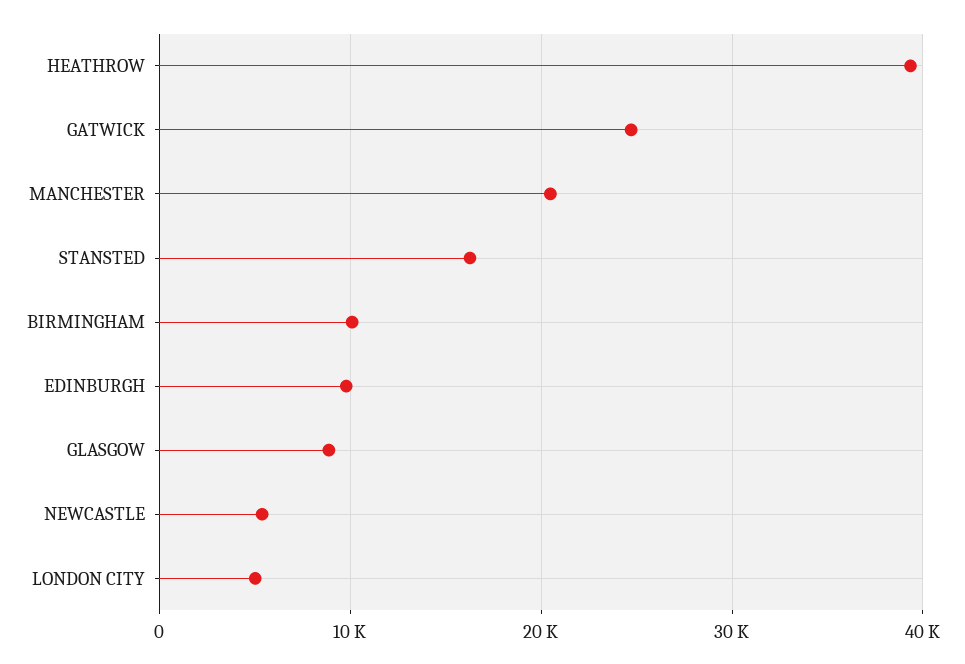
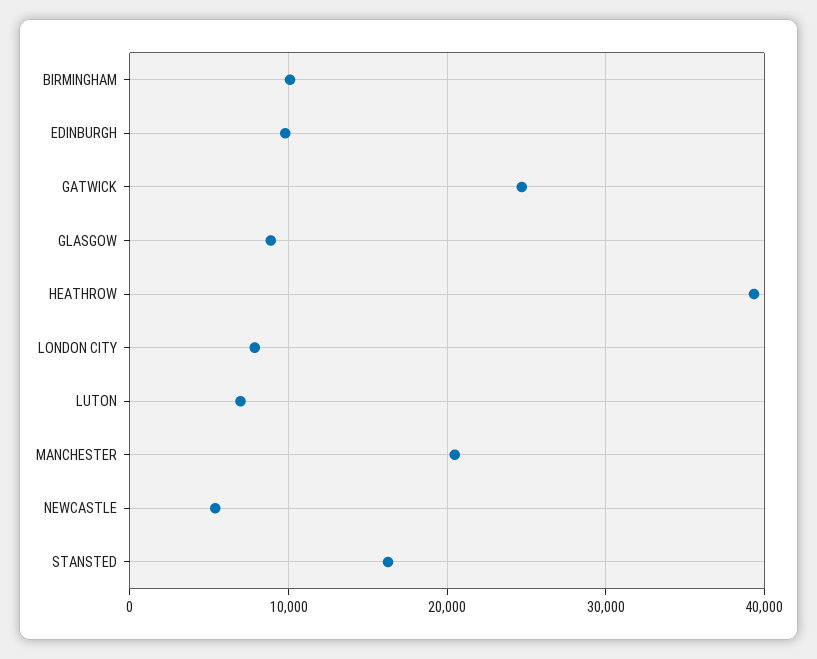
  {
    "HEATHROW": 39000,
    "GATWICK": 25000,
    "MANCHESTER": 20000,
    "STANSTED": 16000,
    "BIRMINGHAM": 10000,
    "EDINBURGH": 10000,
    "GLASGOW": 9000,
    "NEWCASTLE": 5000,
-   "LONDON CITY": 5000
+   "LONDON CITY": 8000,
+   "LUTON": 7000
  }

